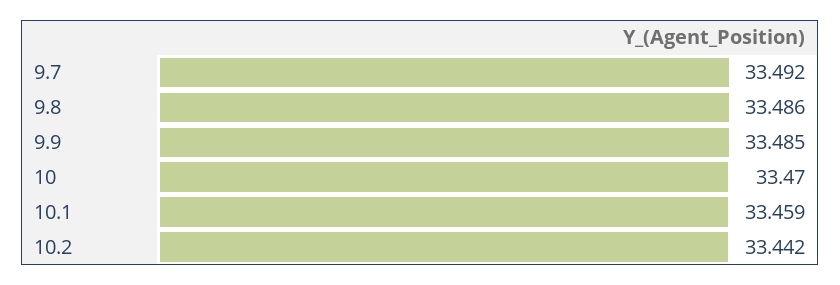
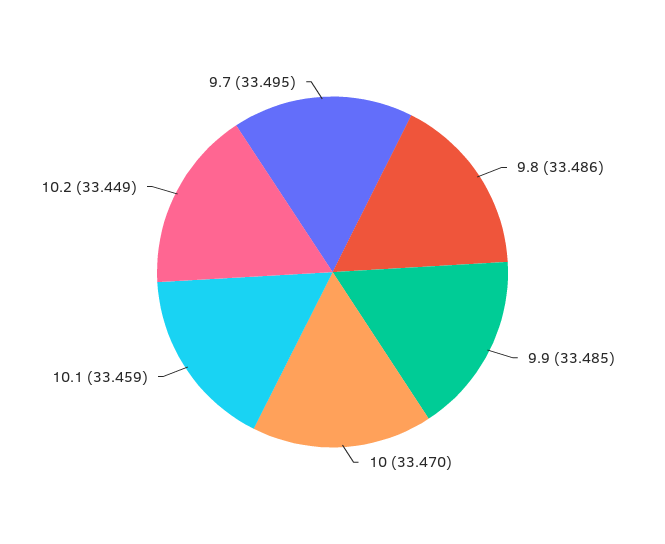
  {
-   "9.7": 33.492,
+   "9.7": 33.495,
    "9.8": 33.486,
    "9.9": 33.485,
    "10": 33.47,
    "10.1": 33.459,
-   "10.2": 33.442
+   "10.2": 33.449
  }

